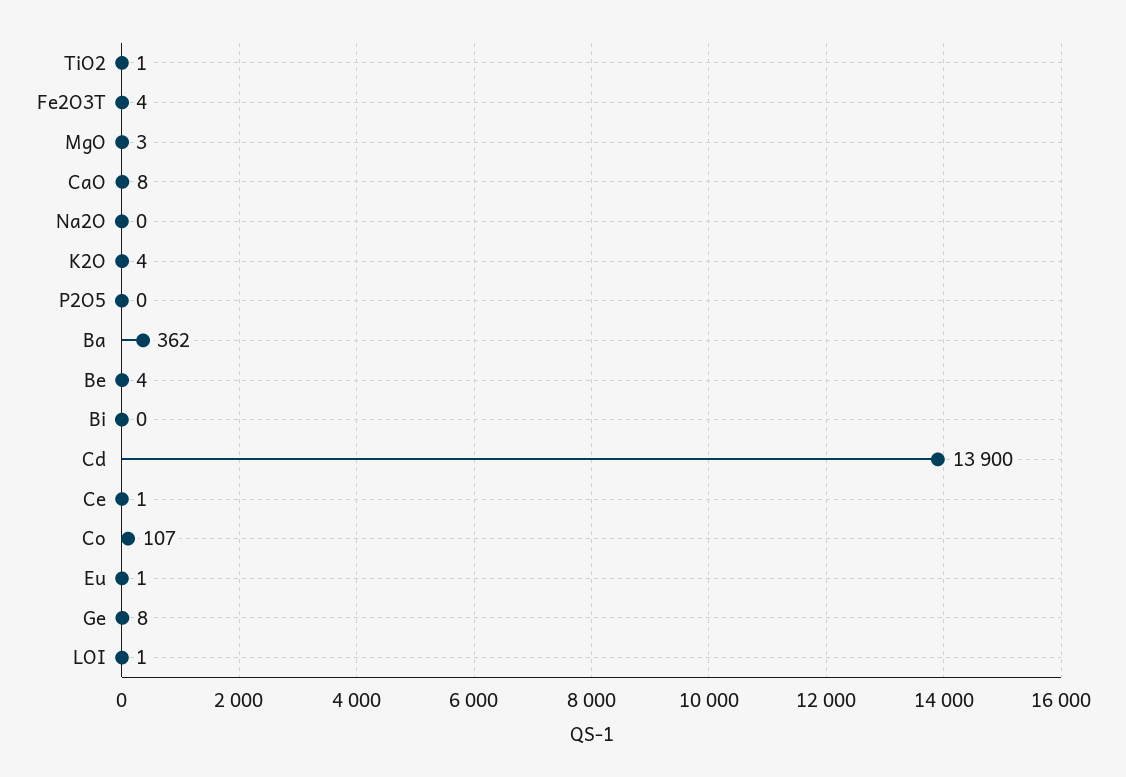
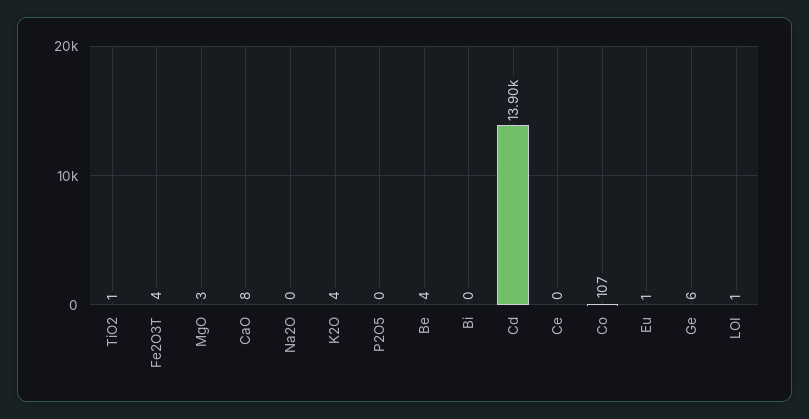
  {
    "TiO2": 1,
    "Fe2O3T": 4,
    "MgO": 3,
    "CaO": 8,
    "Na2O": 0,
    "K2O": 4,
    "P2O5": 0,
-   "Ba": 362,
    "Be": 4,
    "Bi": 0,
    "Cd": 13900,
-   "Ce": 1,
+   "Ce": 0,
    "Co": 107,
    "Eu": 1,
-   "Ge": 8,
+   "Ge": 6,
    "LOI": 1
  }

